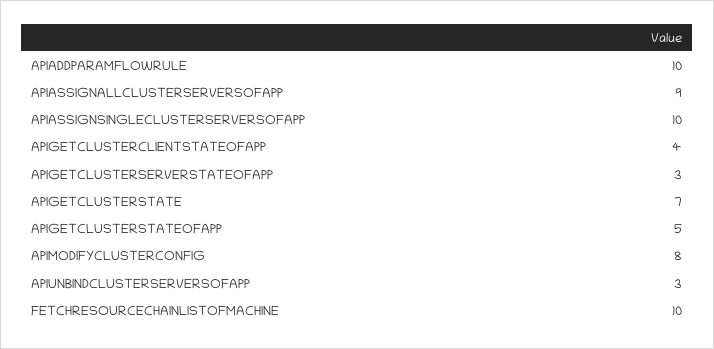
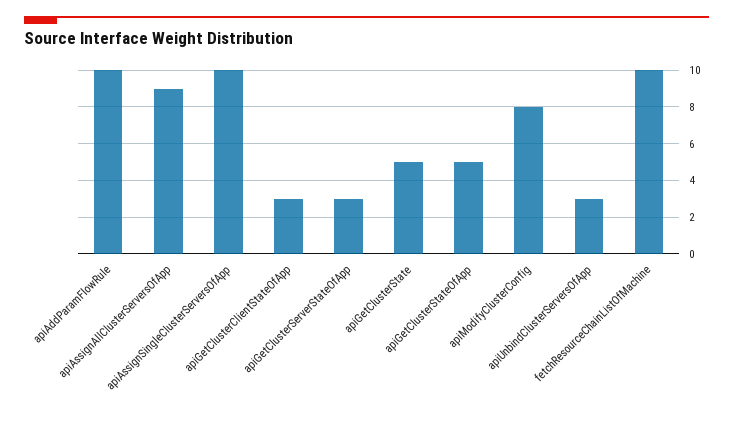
  {
    "APIADDPARAMFLOWRULE": 10,
    "APIASSIGNALLCLUSTERSERVERSOFAPP": 9,
    "APIASSIGNSINGLECLUSTERSERVERSOFAPP": 10,
-   "APIGETCLUSTERCLIENTSTATEOFAPP": 4,
+   "APIGETCLUSTERCLIENTSTATEOFAPP": 3,
    "APIGETCLUSTERSERVERSTATEOFAPP": 3,
-   "APIGETCLUSTERSTATE": 7,
+   "APIGETCLUSTERSTATE": 5,
    "APIGETCLUSTERSTATEOFAPP": 5,
    "APIMODIFYCLUSTERCONFIG": 8,
    "APIUNBINDCLUSTERSERVERSOFAPP": 3,
    "FETCHRESOURCECHAINLISTOFMACHINE": 10
  }

